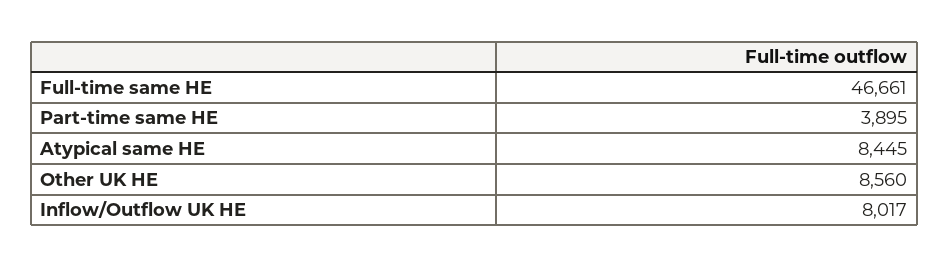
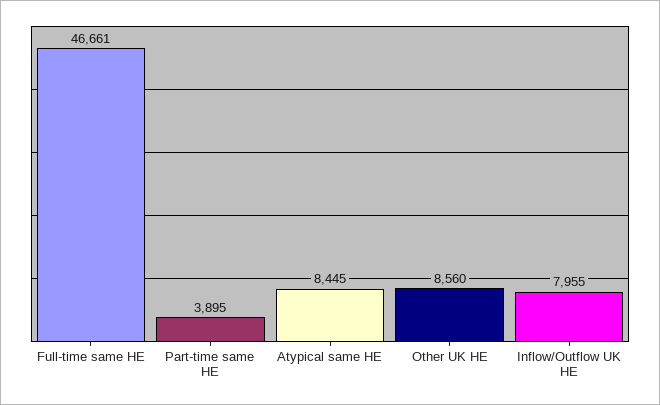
  {
    "Full-time same HE": 46661,
    "Part-time same HE": 3895,
    "Atypical same HE": 8445,
    "Other UK HE": 8560,
-   "Inflow/Outflow UK HE": 8017
+   "Inflow/Outflow UK HE": 7955
  }

